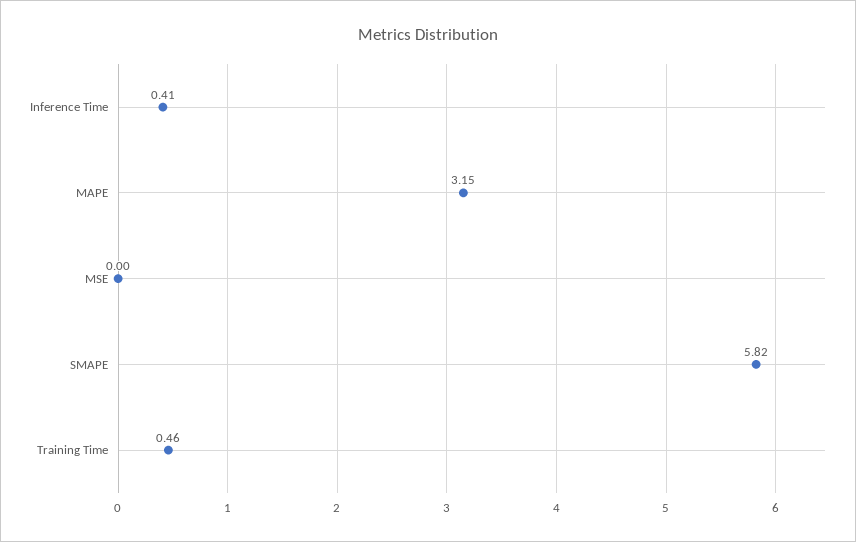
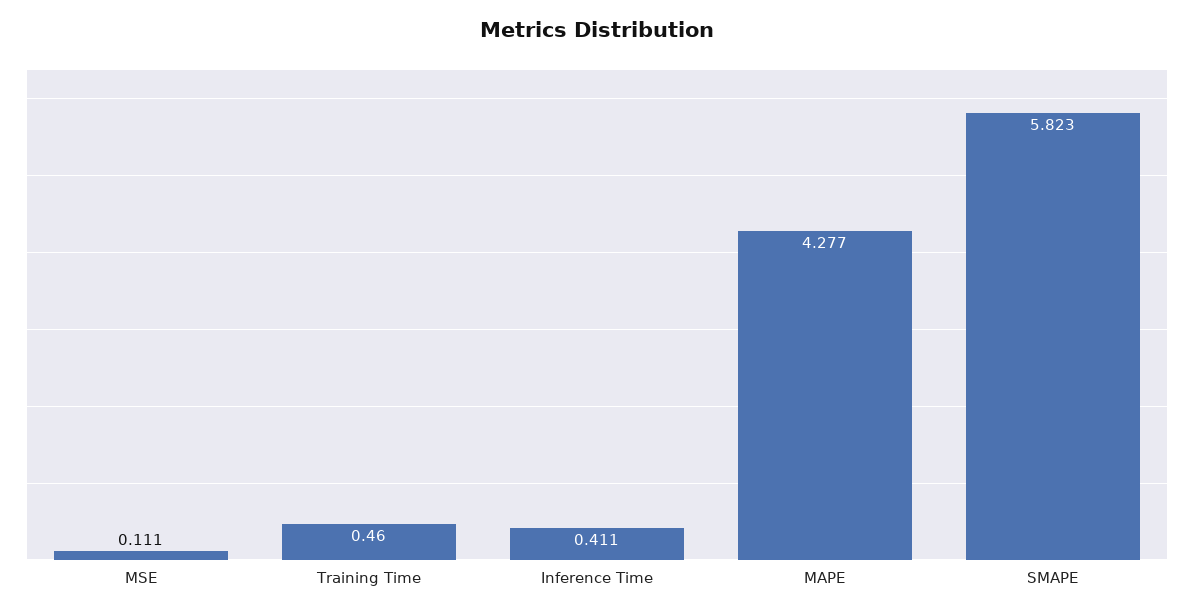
  {
    "Inference Time": 0.411,
-   "MAPE": 3.15,
+   "MAPE": 4.277,
-   "MSE": 0,
+   "MSE": 0.111,
    "SMAPE": 5.823,
    "Training Time": 0.46
  }

